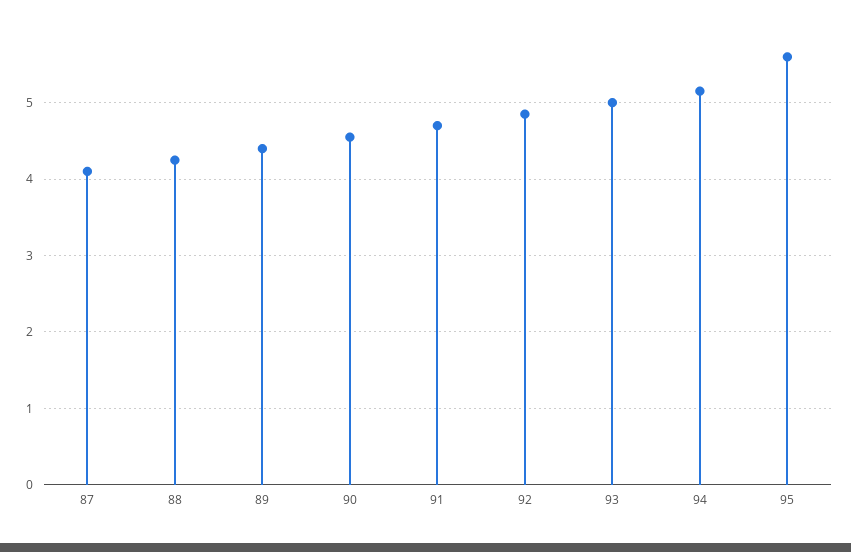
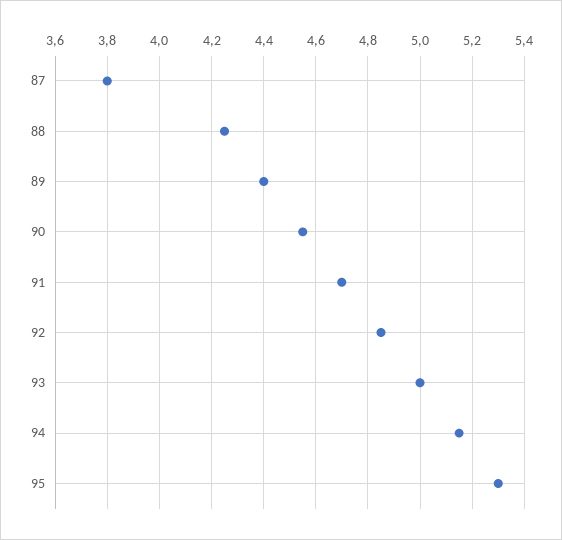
  {
-   "87": 4.1,
+   "87": 3.8,
    "88": 4.25,
    "89": 4.4,
    "90": 4.55,
    "91": 4.7,
    "92": 4.85,
    "93": 5,
    "94": 5.15,
-   "95": 5.6
+   "95": 5.3
  }

